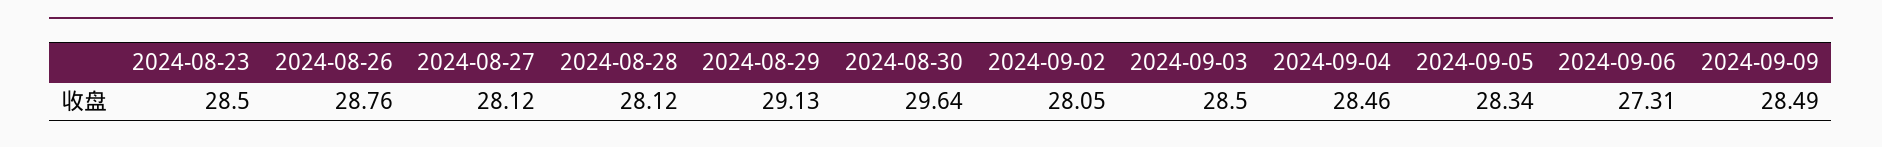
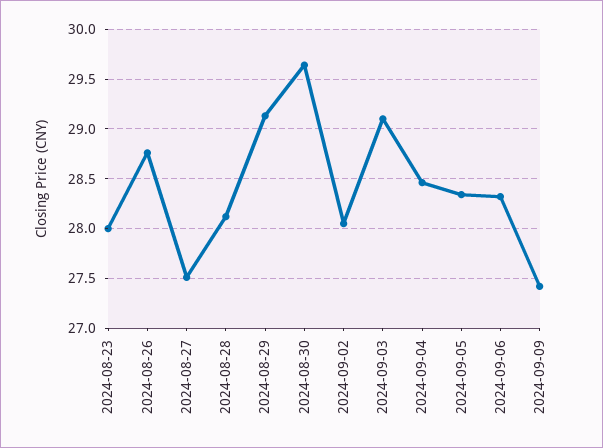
  {
-   "2024-08-23": 28.5,
+   "2024-08-23": 28,
    "2024-08-26": 28.76,
-   "2024-08-27": 28.12,
+   "2024-08-27": 27.5,
    "2024-08-28": 28.12,
    "2024-08-29": 29.13,
    "2024-08-30": 29.64,
    "2024-09-02": 28.05,
-   "2024-09-03": 28.5,
+   "2024-09-03": 29.1,
    "2024-09-04": 28.46,
    "2024-09-05": 28.34,
-   "2024-09-06": 27.31,
+   "2024-09-06": 28.3,
-   "2024-09-09": 28.49
+   "2024-09-09": 27.4
  }

